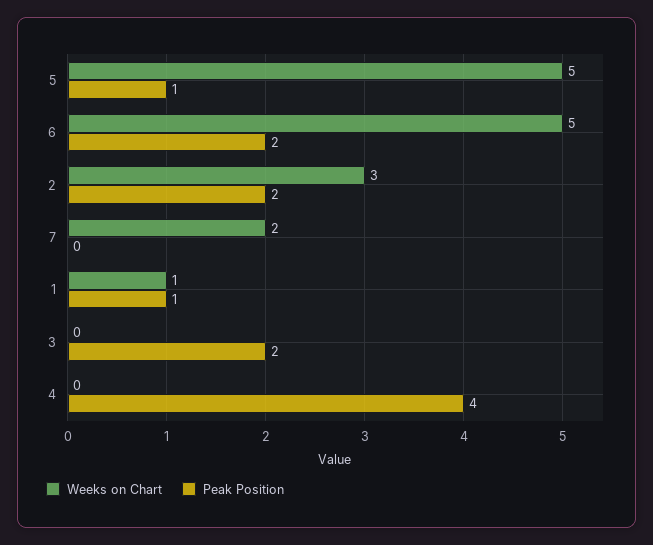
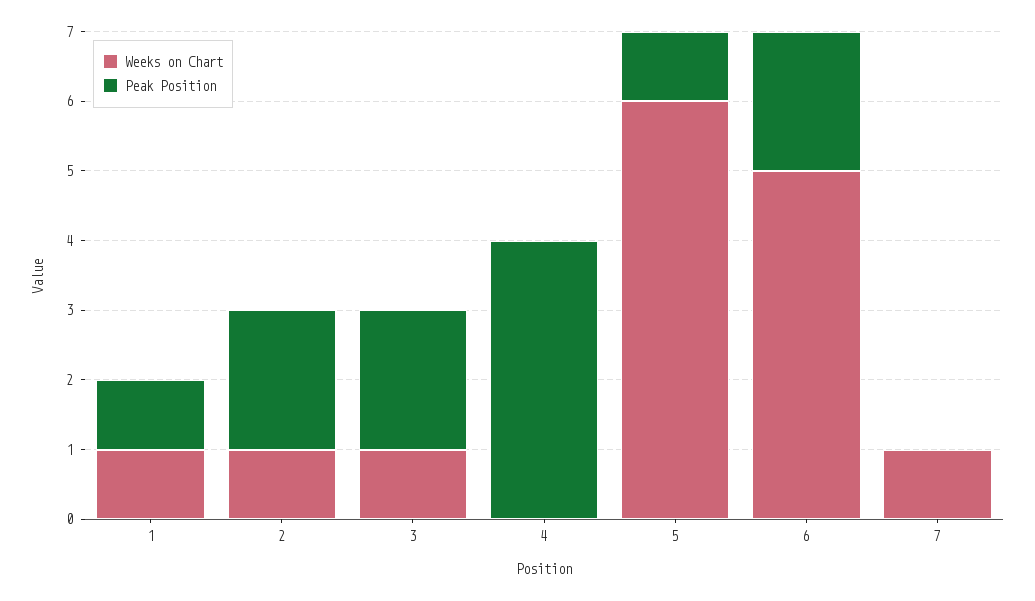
  {
    "Weeks on Chart": {
-     "5": 5,
+     "5": 6,
      "6": 5,
-     "2": 3,
+     "2": 1,
-     "7": 2,
+     "7": 1,
      "1": 1,
-     "3": 0,
+     "3": 1,
      "4": 0
    },
    "Peak Position": {
      "5": 1,
      "6": 2,
      "2": 2,
      "7": 0,
      "1": 1,
      "3": 2,
      "4": 4
    }
  }

